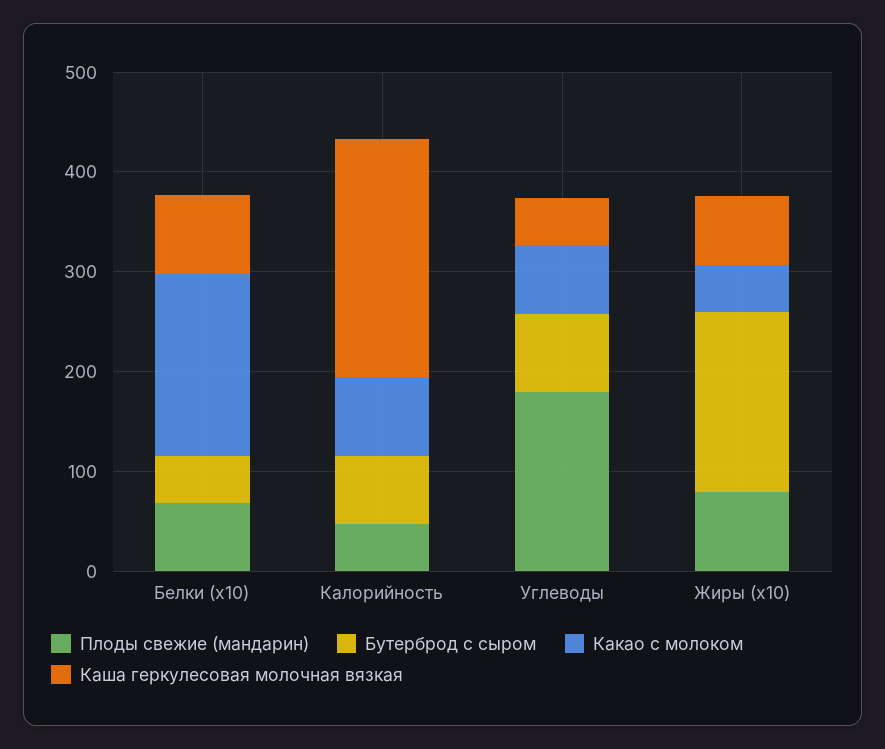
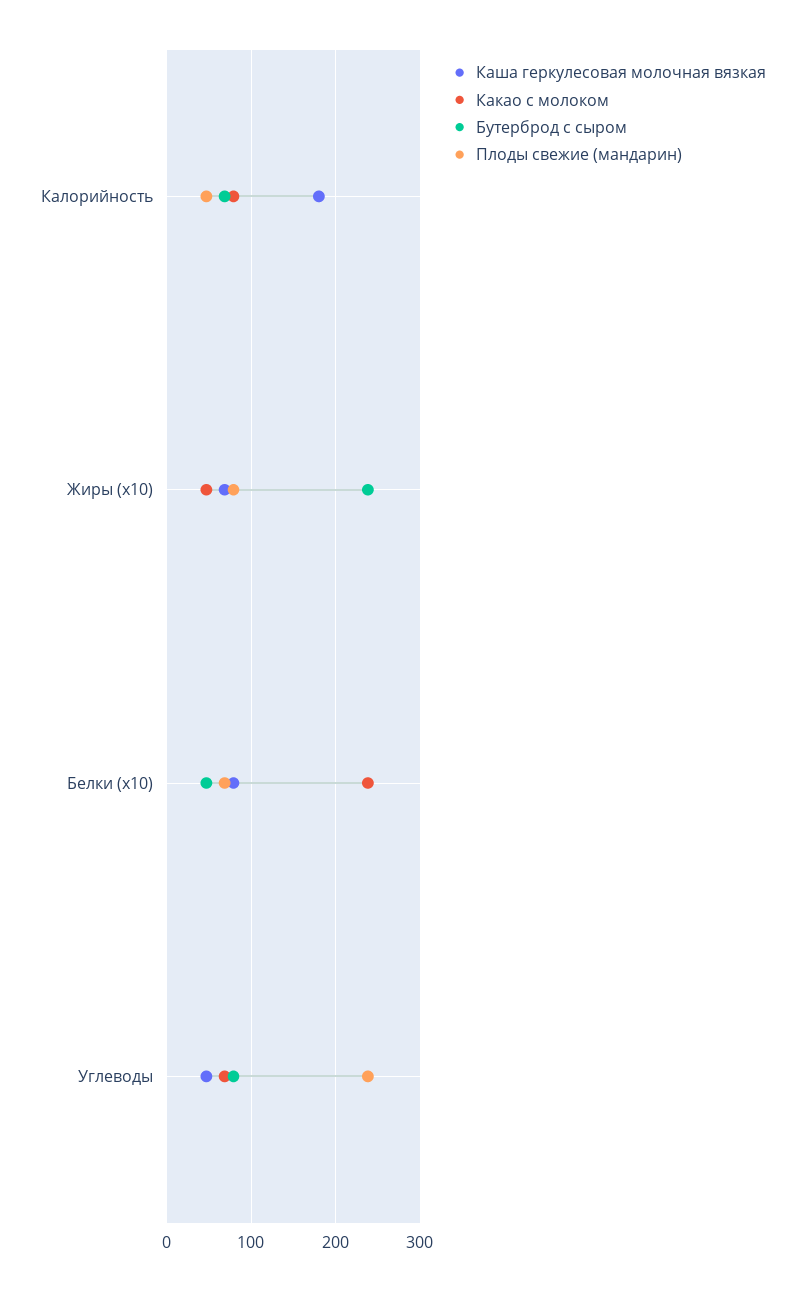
  {
    "Плоды свежие (мандарин)": {
      "Белки (x10)": 70,
      "Калорийность": 50,
-     "Углеводы": 180,
+     "Углеводы": 240,
      "Жиры (x10)": 80
    },
    "Бутерброд с сыром": {
      "Белки (x10)": 50,
      "Калорийность": 70,
      "Углеводы": 80,
-     "Жиры (x10)": 180
+     "Жиры (x10)": 240
    },
    "Какао с молоком": {
-     "Белки (x10)": 180,
+     "Белки (x10)": 240,
      "Калорийность": 80,
      "Углеводы": 70,
      "Жиры (x10)": 50
    },
    "Каша геркулесовая молочная вязкая": {
      "Белки (x10)": 80,
-     "Калорийность": 240,
+     "Калорийность": 180,
      "Углеводы": 50,
      "Жиры (x10)": 70
    }
  }

